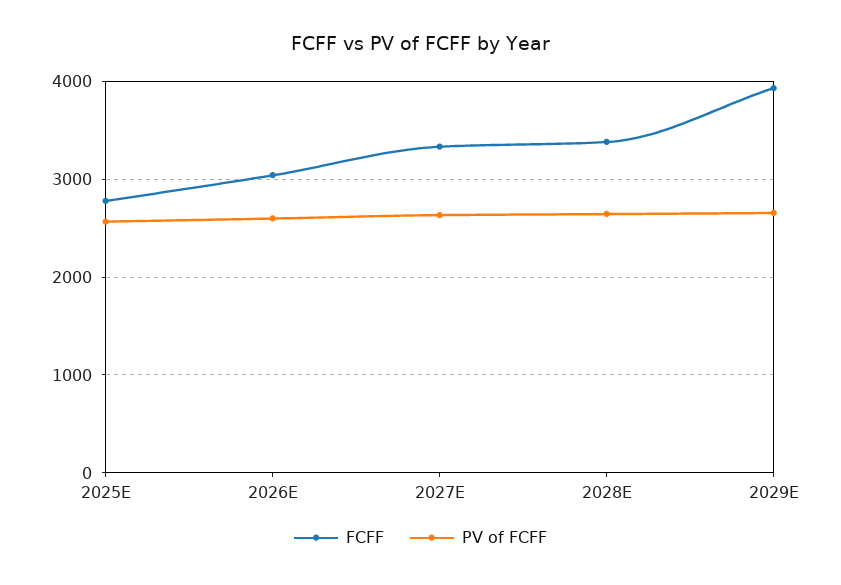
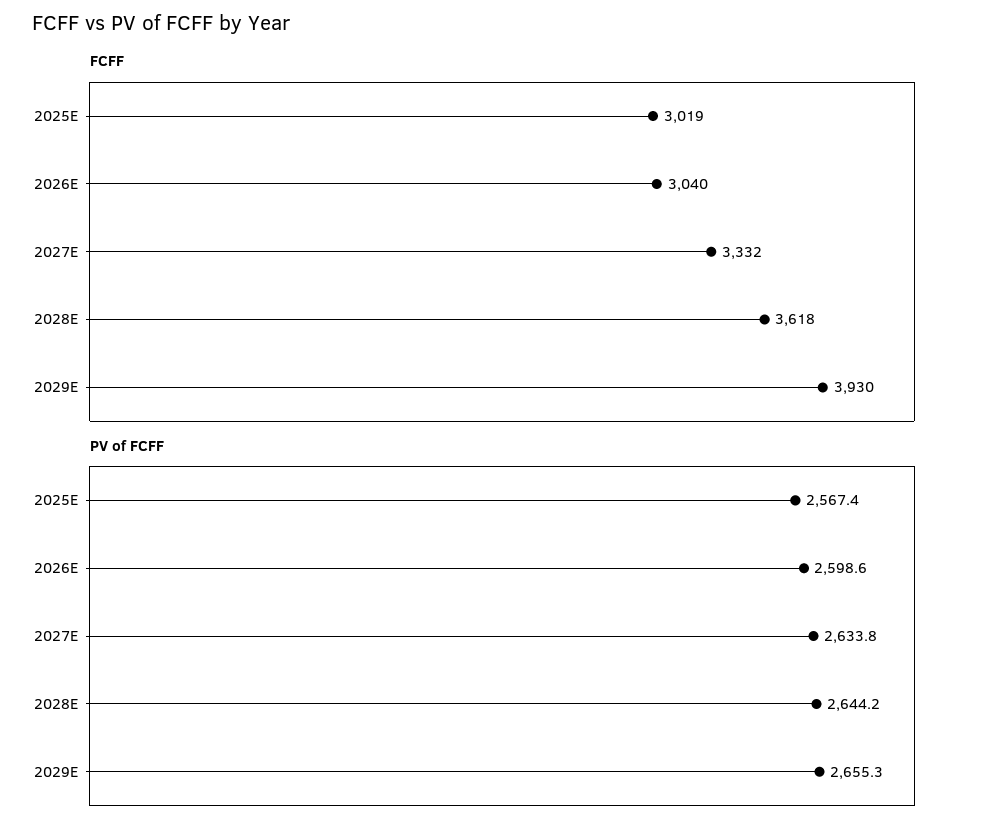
  {
    "FCFF": {
-     "2025E": 2800,
+     "2025E": 3019,
      "2026E": 3040,
      "2027E": 3332,
-     "2028E": 3400,
+     "2028E": 3618,
      "2029E": 3930
    },
    "PV of FCFF": {
      "2025E": 2567.4,
      "2026E": 2598.6,
      "2027E": 2633.8,
      "2028E": 2644.2,
      "2029E": 2655.3
    }
  }

